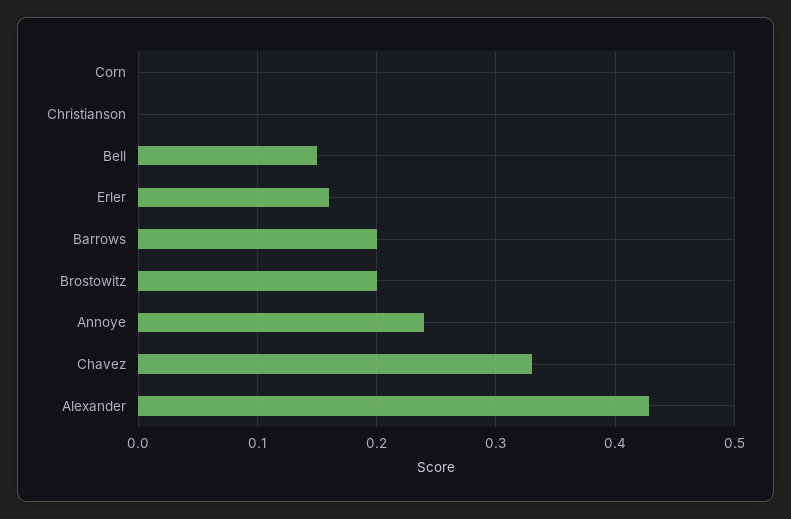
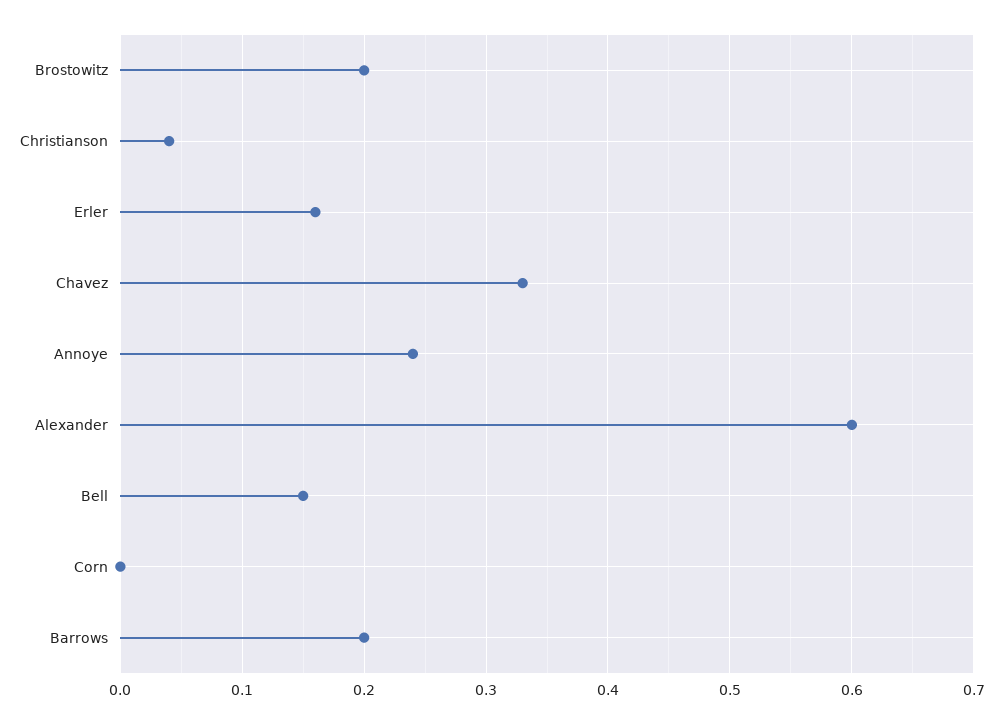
  {
    "Corn": 0,
-   "Christianson": 0,
+   "Christianson": 0.04,
    "Bell": 0.15,
    "Erler": 0.16,
    "Barrows": 0.2,
    "Brostowitz": 0.2,
    "Annoye": 0.24,
    "Chavez": 0.33,
-   "Alexander": 0.43
+   "Alexander": 0.6
  }

